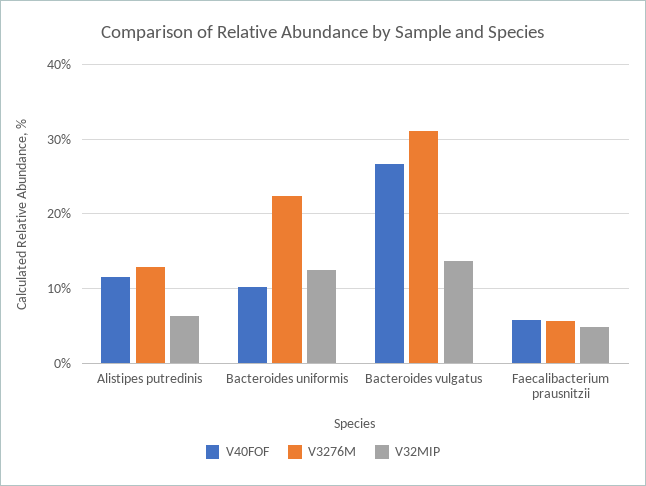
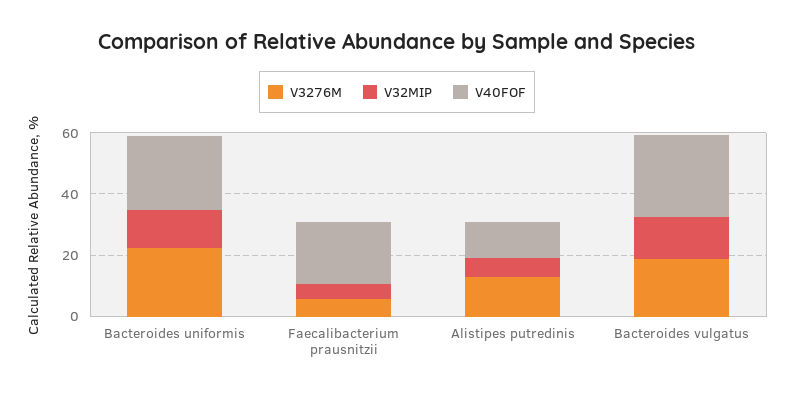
  {
    "V40FOF": {
      "Alistipes putredinis": 12,
-     "Bacteroides uniformis": 10,
+     "Bacteroides uniformis": 25,
      "Bacteroides vulgatus": 27,
-     "Faecalibacterium prausnitzii": 6
+     "Faecalibacterium prausnitzii": 20
    },
    "V3276M": {
      "Alistipes putredinis": 13,
      "Bacteroides uniformis": 22,
-     "Bacteroides vulgatus": 31,
+     "Bacteroides vulgatus": 20,
      "Faecalibacterium prausnitzii": 6
    },
    "V32MIP": {
      "Alistipes putredinis": 6,
      "Bacteroides uniformis": 12,
      "Bacteroides vulgatus": 14,
      "Faecalibacterium prausnitzii": 5
    }
  }

